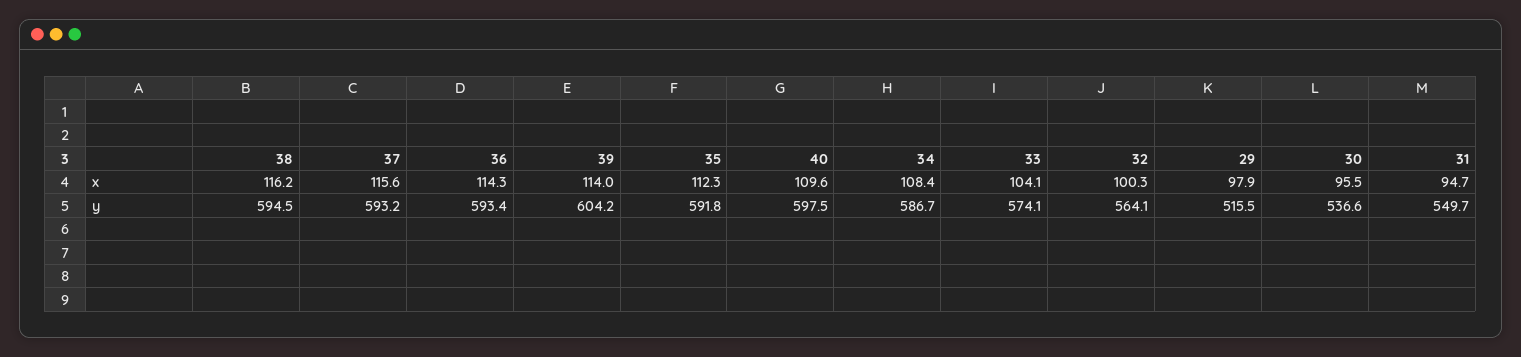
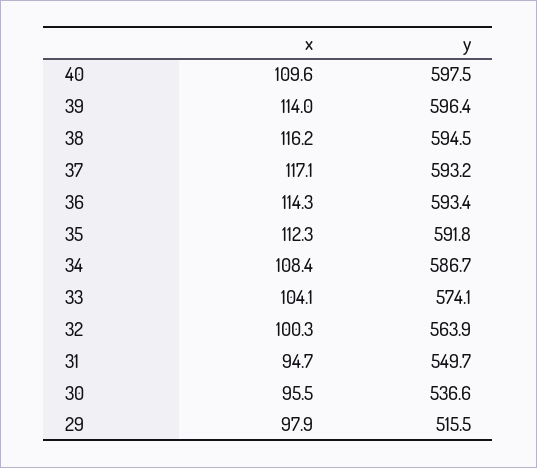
  {
    "38": {
      "x": 116.2,
      "y": 594.5
    },
    "37": {
-     "x": 115.6,
+     "x": 117.1,
      "y": 593.2
    },
    "36": {
      "x": 114.3,
      "y": 593.4
    },
    "39": {
      "x": 114,
-     "y": 604.2
+     "y": 596.4
    },
    "35": {
      "x": 112.3,
      "y": 591.8
    },
    "40": {
      "x": 109.6,
      "y": 597.5
    },
    "34": {
      "x": 108.4,
      "y": 586.7
    },
    "33": {
      "x": 104.1,
      "y": 574.1
    },
    "32": {
      "x": 100.3,
-     "y": 564.1
+     "y": 563.9
    },
    "29": {
      "x": 97.9,
      "y": 515.5
    },
    "30": {
      "x": 95.5,
      "y": 536.6
    },
    "31": {
      "x": 94.7,
      "y": 549.7
    }
  }

